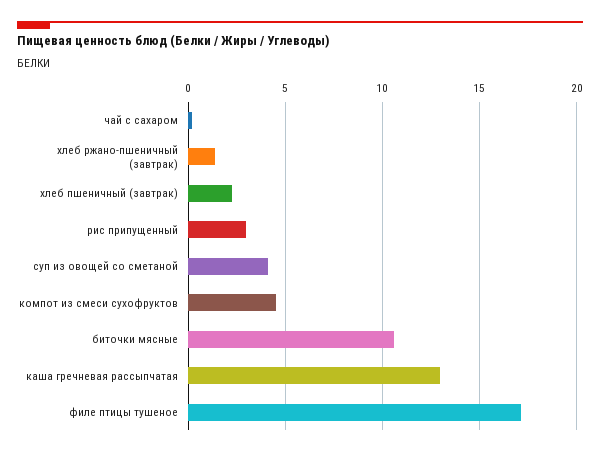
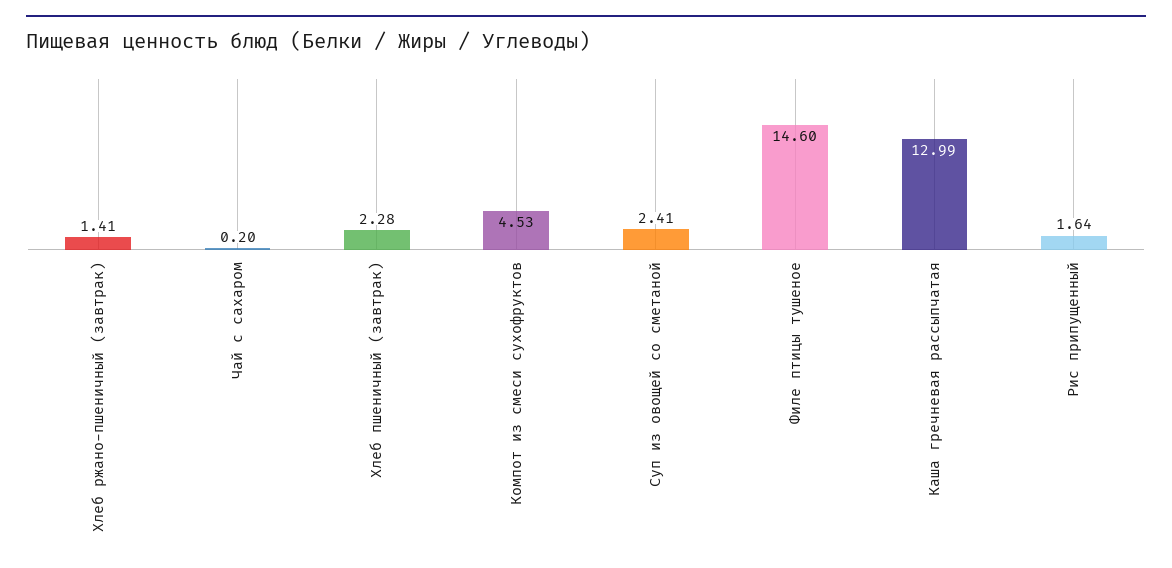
  {
    "чай с сахаром": 0.2,
    "хлеб ржано-пшеничный (завтрак)": 1.41,
    "хлеб пшеничный (завтрак)": 2.28,
-   "рис припущенный": 3,
+   "рис припущенный": 1.64,
-   "суп из овощей со сметаной": 4,
+   "суп из овощей со сметаной": 2.41,
    "компот из смеси сухофруктов": 4.53,
-   "биточки мясные": 10.5,
    "каша гречневая рассыпчатая": 12.99,
-   "филе птицы тушеное": 17
+   "филе птицы тушеное": 14.6
  }

